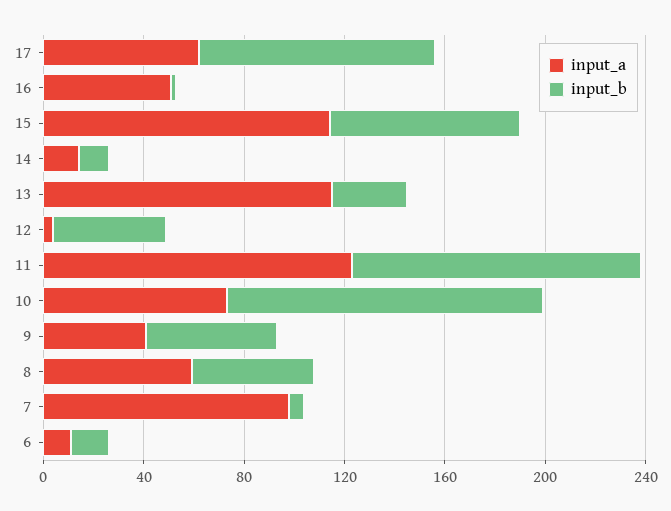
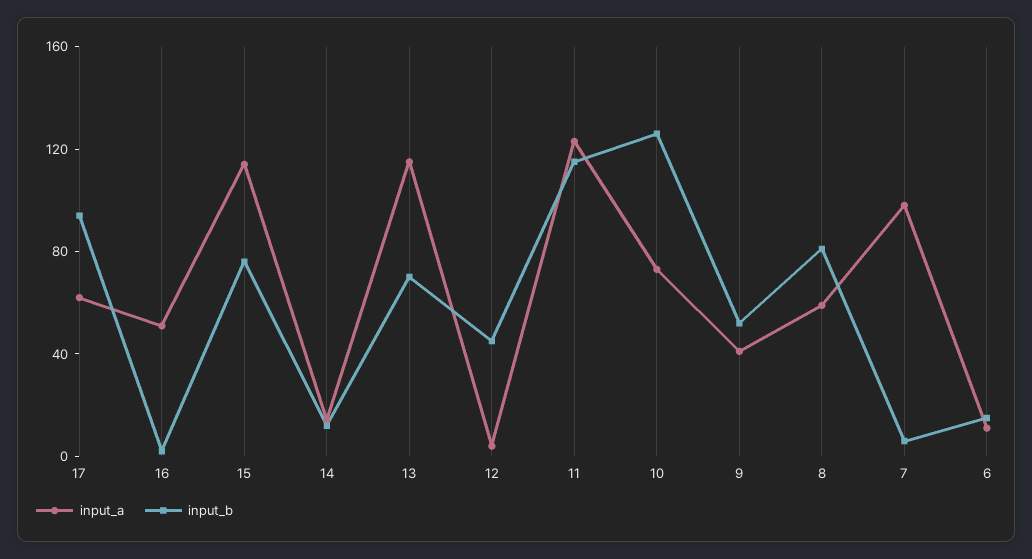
  {
    "input_a": {
      "17": 60,
      "16": 50,
      "15": 110,
      "14": 10,
      "13": 120,
      "12": 0,
      "11": 120,
      "10": 70,
      "9": 40,
      "8": 60,
      "7": 100,
      "6": 10
    },
    "input_b": {
      "17": 90,
      "16": 0,
      "15": 80,
      "14": 10,
-     "13": 30,
+     "13": 70,
      "12": 50,
      "11": 120,
      "10": 130,
      "9": 50,
-     "8": 50,
+     "8": 80,
      "7": 10,
      "6": 20
    }
  }

